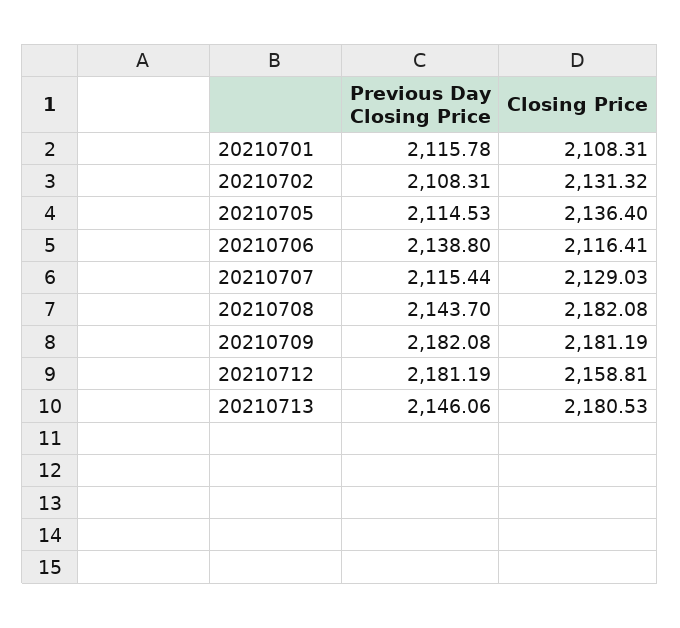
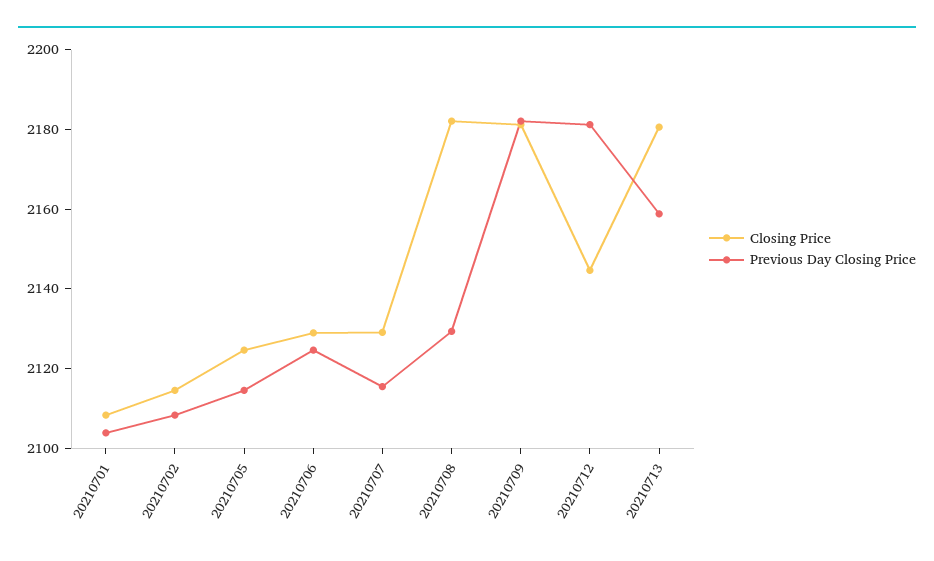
  {
    "Previous Day Closing Price": {
-     "20210701": 2115.78,
+     "20210701": 2105,
      "20210702": 2108.31,
      "20210705": 2114.53,
-     "20210706": 2138.8,
+     "20210706": 2125,
      "20210707": 2115.44,
-     "20210708": 2143.7,
+     "20210708": 2130,
      "20210709": 2182.08,
      "20210712": 2181.19,
-     "20210713": 2146.06
+     "20210713": 2160
    },
    "Closing Price": {
      "20210701": 2108.31,
-     "20210702": 2131.32,
+     "20210702": 2115,
-     "20210705": 2136.4,
+     "20210705": 2125,
-     "20210706": 2116.41,
+     "20210706": 2130,
      "20210707": 2129.03,
      "20210708": 2182.08,
      "20210709": 2181.19,
-     "20210712": 2158.81,
+     "20210712": 2145,
      "20210713": 2180.53
    }
  }

